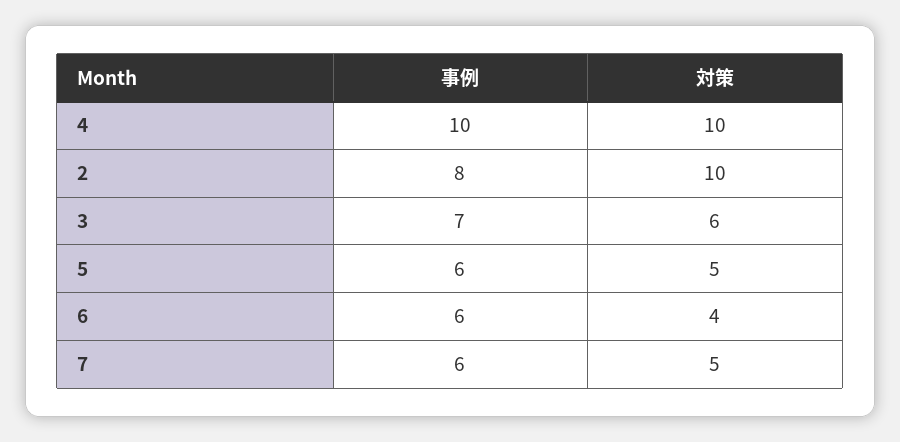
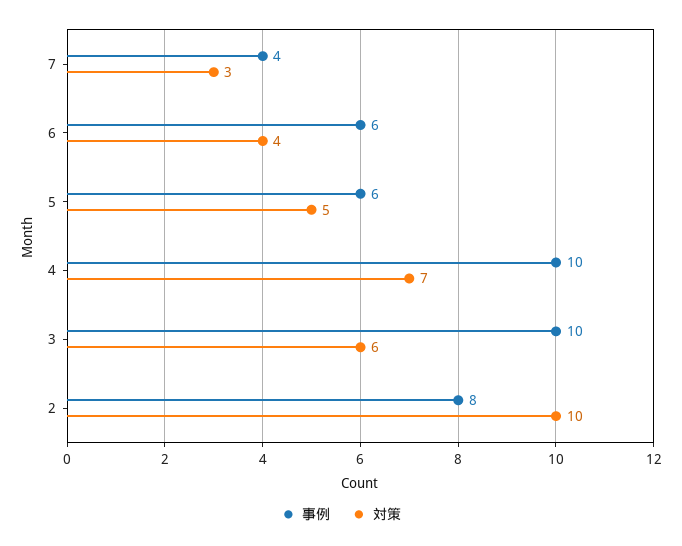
  {
    "事例": {
      "4": 10,
      "2": 8,
-     "3": 7,
+     "3": 10,
      "5": 6,
      "6": 6,
-     "7": 6
+     "7": 4
    },
    "対策": {
-     "4": 10,
+     "4": 7,
      "2": 10,
      "3": 6,
      "5": 5,
      "6": 4,
-     "7": 5
+     "7": 3
    }
  }

